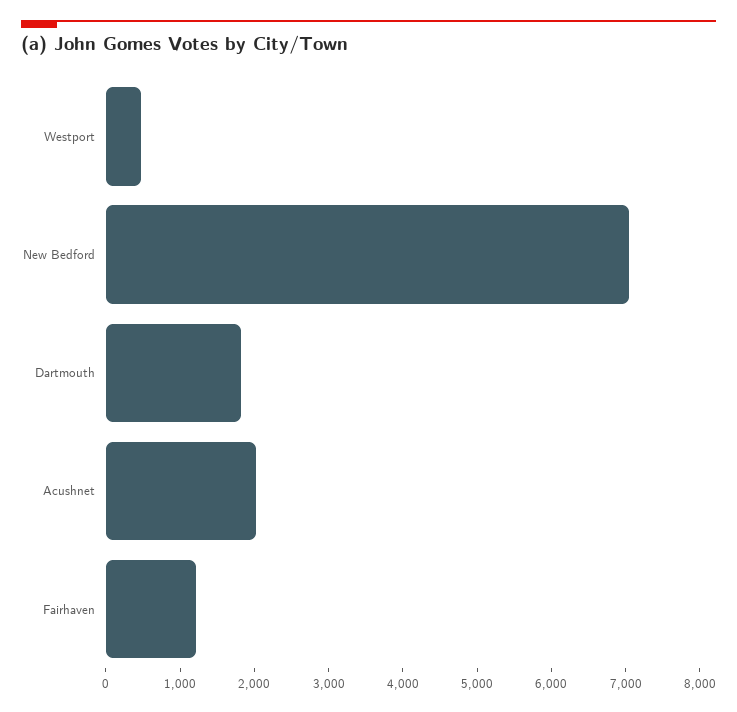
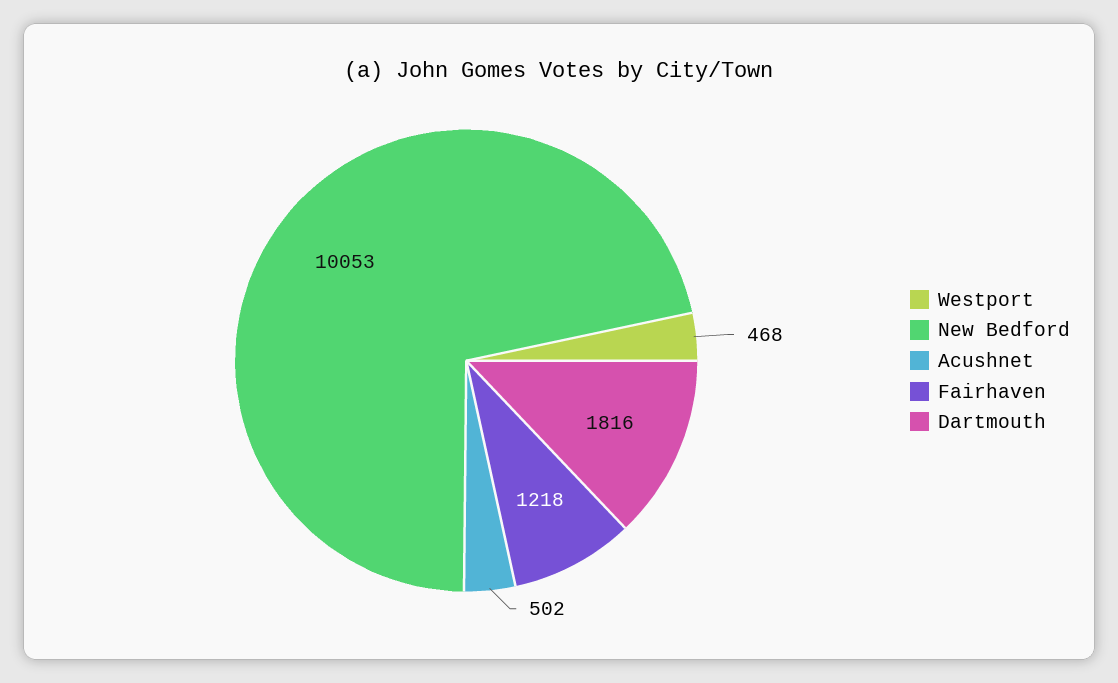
  {
    "Westport": 468,
-   "New Bedford": 7000,
+   "New Bedford": 10053,
    "Dartmouth": 1816,
-   "Acushnet": 2000,
+   "Acushnet": 502,
    "Fairhaven": 1218
  }

